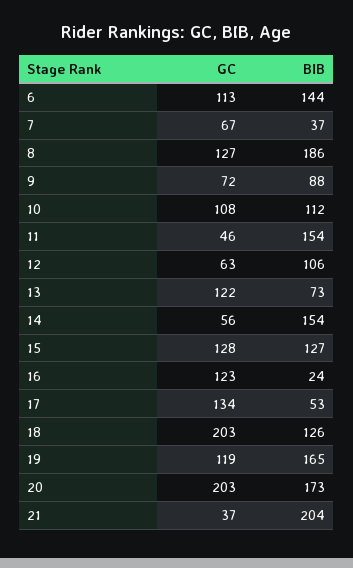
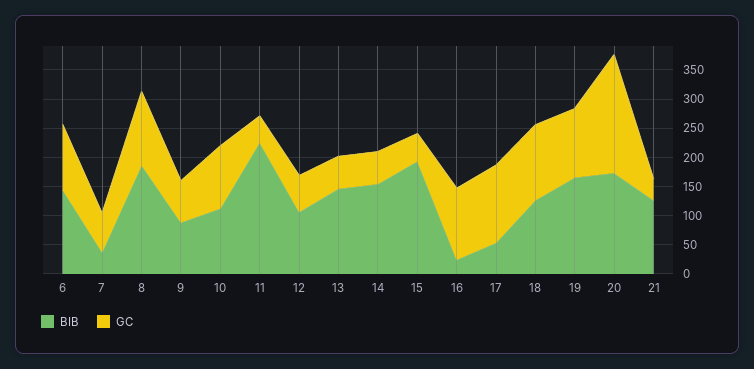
  {
    "GC": {
      "6": 113,
      "7": 67,
      "8": 127,
      "9": 72,
      "10": 108,
      "11": 46,
      "12": 63,
-     "13": 122,
+     "13": 50,
      "14": 56,
-     "15": 128,
+     "15": 50,
      "16": 123,
      "17": 134,
-     "18": 203,
+     "18": 125,
      "19": 119,
      "20": 203,
      "21": 37
    },
    "BIB": {
      "6": 144,
      "7": 37,
      "8": 186,
      "9": 88,
      "10": 112,
-     "11": 154,
+     "11": 225,
      "12": 106,
-     "13": 73,
+     "13": 150,
      "14": 154,
-     "15": 127,
+     "15": 200,
      "16": 24,
      "17": 53,
      "18": 126,
      "19": 165,
      "20": 173,
-     "21": 204
+     "21": 125
    }
  }

